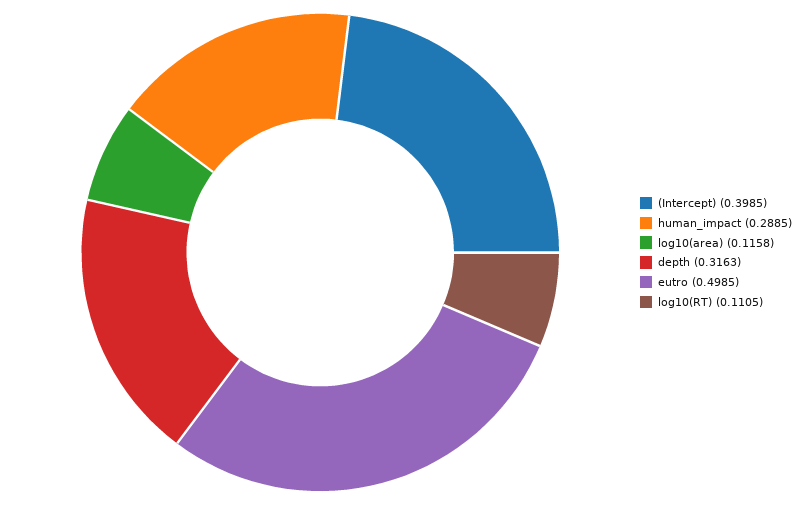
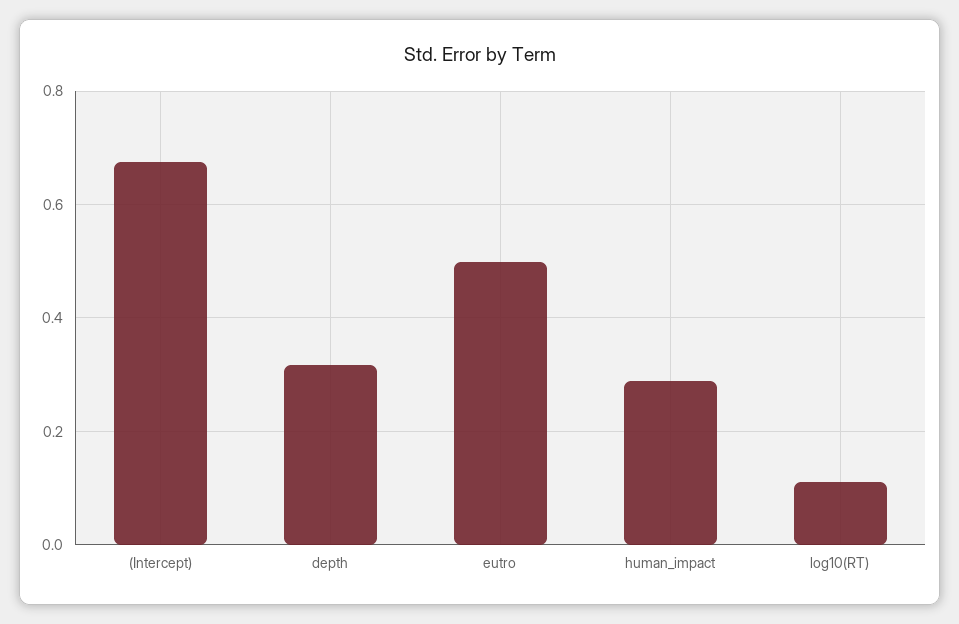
  {
-   "(Intercept)": 0.3985,
+   "(Intercept)": 0.68,
    "human_impact": 0.2885,
-   "log10(area)": 0.1158,
    "depth": 0.3163,
    "eutro": 0.4985,
    "log10(RT)": 0.1105
  }

